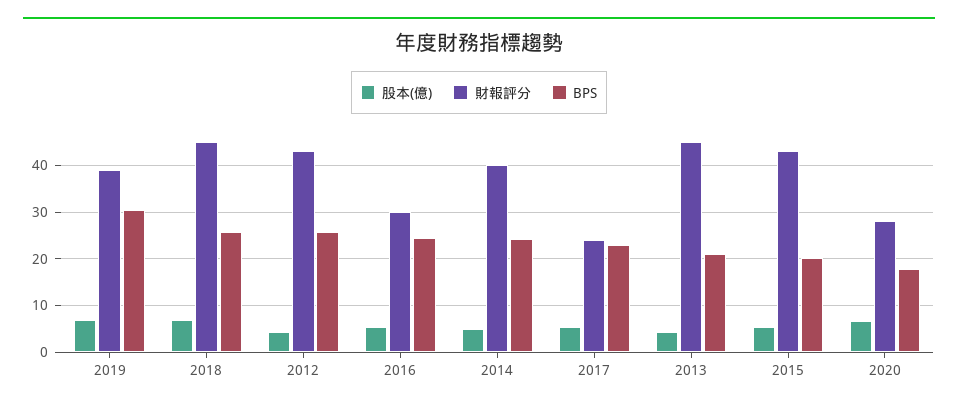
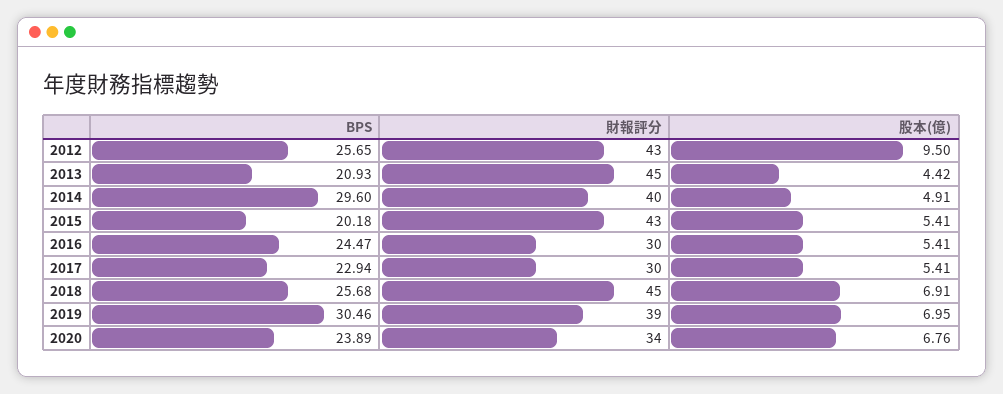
  {
    "股本(億)": {
      "2019": 6.95,
      "2018": 6.91,
-     "2012": 4,
+     "2012": 9.5,
      "2016": 5.41,
      "2014": 4.91,
      "2017": 5.41,
      "2013": 4.42,
      "2015": 5.41,
      "2020": 6.76
    },
    "財報評分": {
      "2019": 39,
      "2018": 45,
      "2012": 43,
      "2016": 30,
      "2014": 40,
-     "2017": 24,
+     "2017": 30,
      "2013": 45,
      "2015": 43,
-     "2020": 28
+     "2020": 34
    },
    "BPS": {
      "2019": 30.46,
      "2018": 25.68,
      "2012": 25.65,
      "2016": 24.47,
-     "2014": 24,
+     "2014": 29.6,
      "2017": 22.94,
      "2013": 20.93,
      "2015": 20.18,
-     "2020": 18
+     "2020": 23.89
    }
  }

